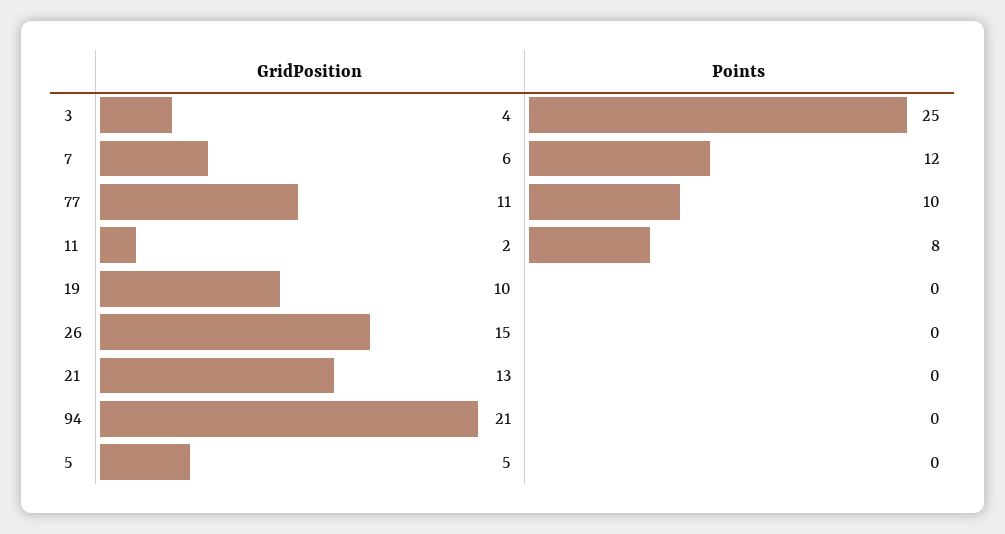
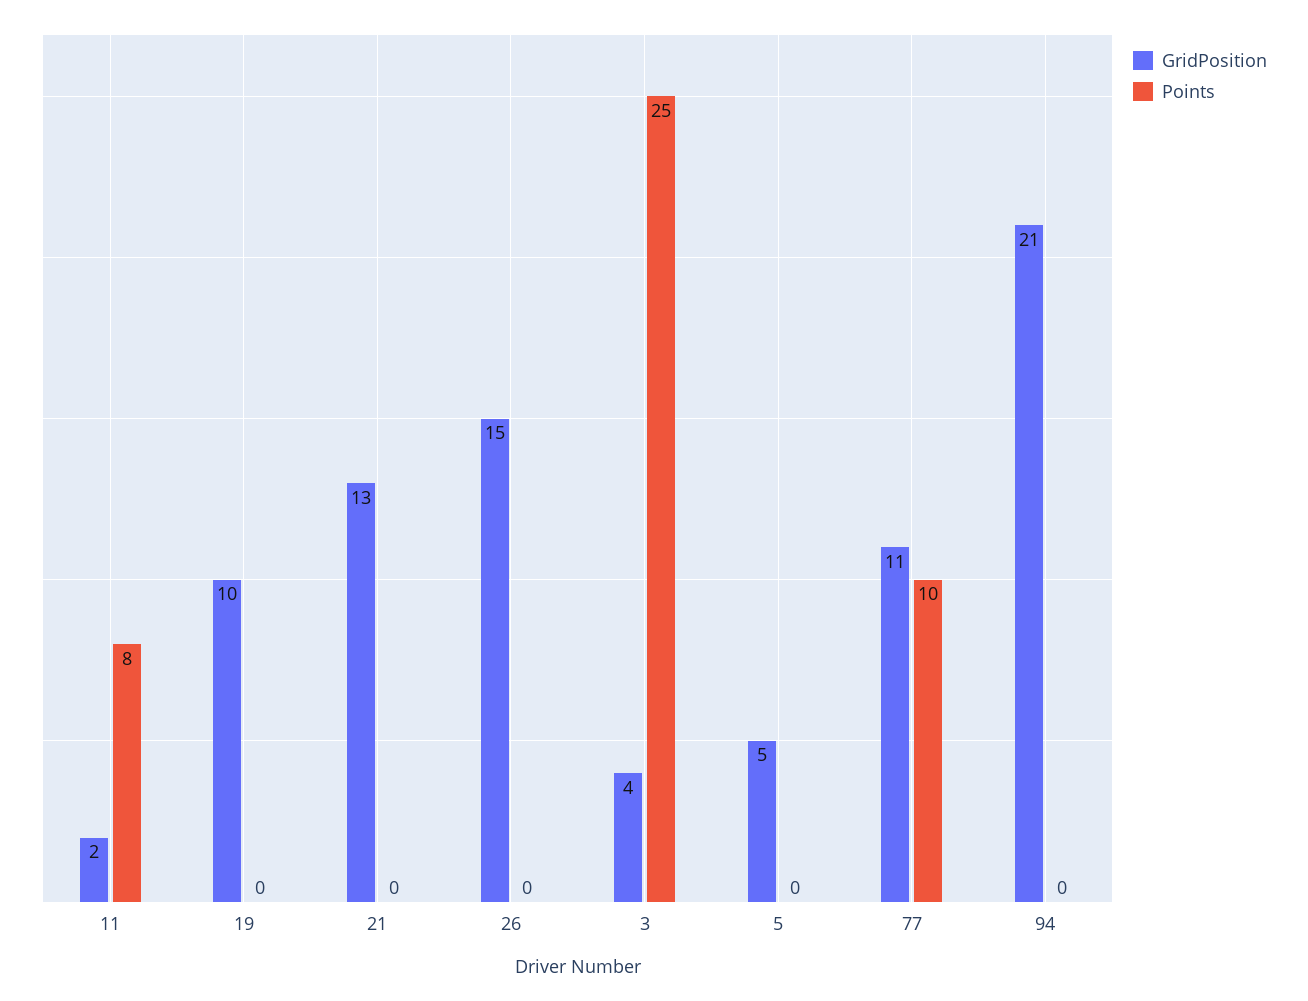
  {
    "GridPosition": {
      "3": 4,
-     "7": 6,
      "77": 11,
      "11": 2,
      "19": 10,
      "26": 15,
      "21": 13,
      "94": 21,
      "5": 5
    },
    "Points": {
      "3": 25,
-     "7": 12,
      "77": 10,
      "11": 8,
      "19": 0,
      "26": 0,
      "21": 0,
      "94": 0,
      "5": 0
    }
  }

